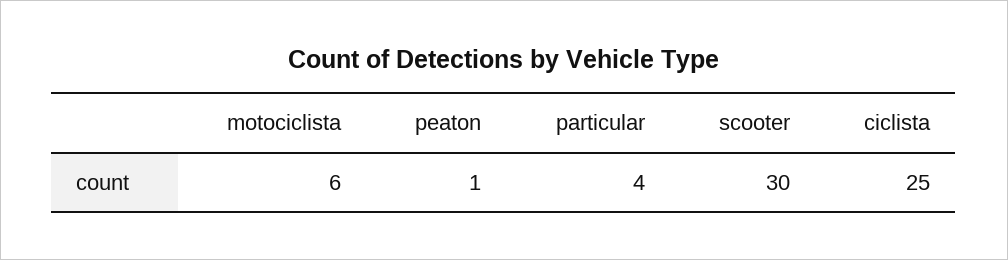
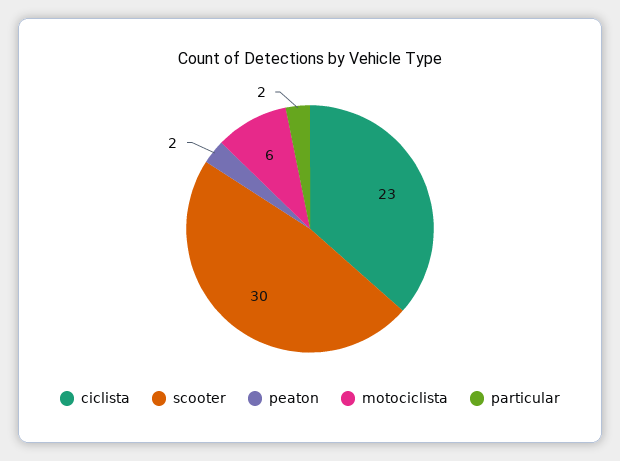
  {
    "motociclista": 6,
-   "peaton": 1,
+   "peaton": 2,
-   "particular": 4,
+   "particular": 2,
    "scooter": 30,
-   "ciclista": 25
+   "ciclista": 23
  }

